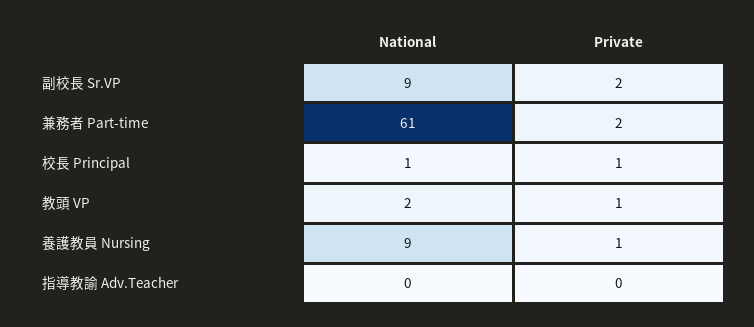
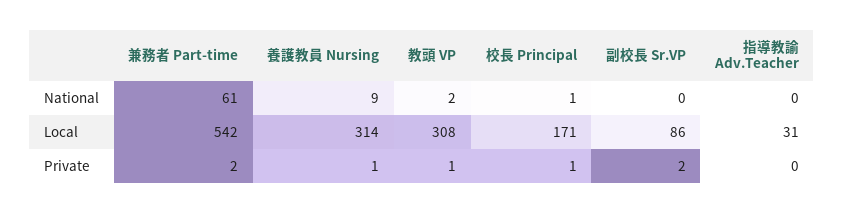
  {
    "National": {
-     "副校長 Sr.VP": 9,
+     "副校長 Sr.VP": 0,
      "兼務者 Part-time": 61,
      "校長 Principal": 1,
      "教頭 VP": 2,
      "養護教員 Nursing": 9,
      "指導教諭 Adv.Teacher": 0
    },
    "Private": {
      "副校長 Sr.VP": 2,
      "兼務者 Part-time": 2,
      "校長 Principal": 1,
      "教頭 VP": 1,
      "養護教員 Nursing": 1,
      "指導教諭 Adv.Teacher": 0
-   }
+   },
+   "Local": {
+     "兼務者 Part-time": 542,
+     "養護教員 Nursing": 314,
+     "教頭 VP": 308,
+     "校長 Principal": 171,
+     "副校長 Sr.VP": 86,
+     "指導教諭 Adv.Teacher": 31
+   }
  }

